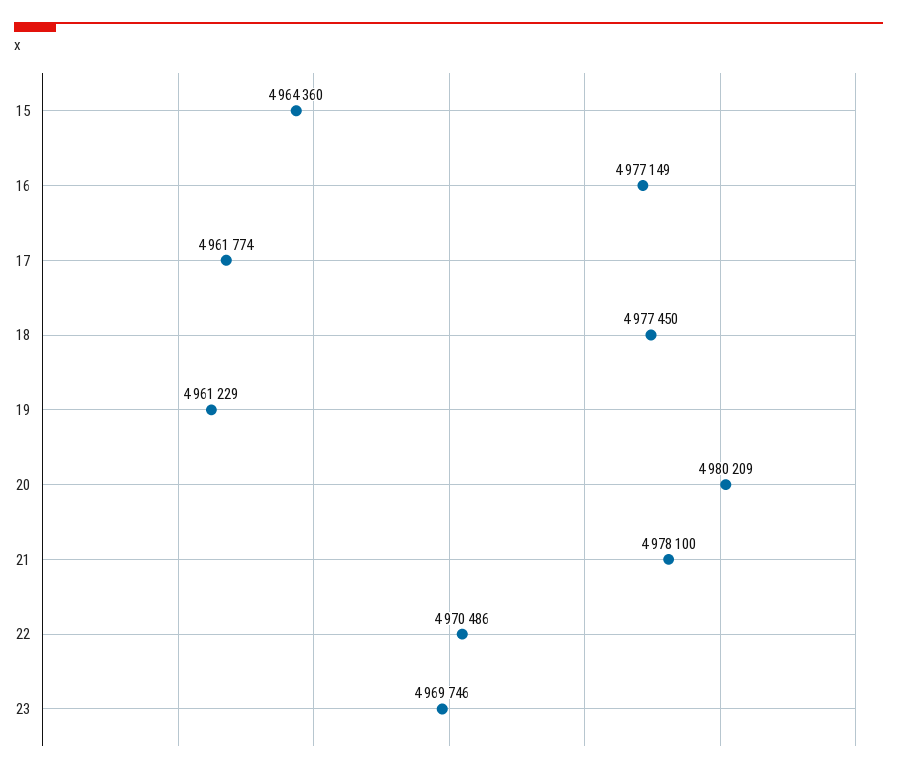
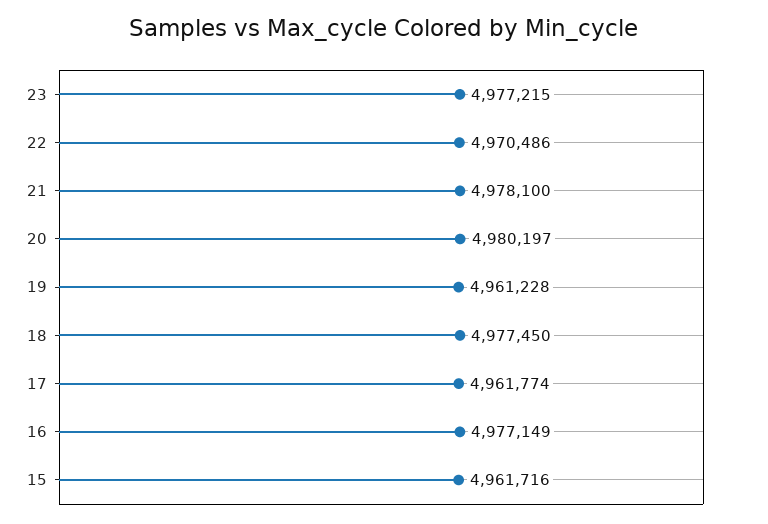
  {
-   "15": 4964360,
+   "15": 4961716,
    "16": 4977149,
    "17": 4961774,
    "18": 4977450,
-   "19": 4961229,
+   "19": 4961228,
-   "20": 4980209,
+   "20": 4980197,
    "21": 4978100,
    "22": 4970486,
-   "23": 4969746
+   "23": 4977215
  }

